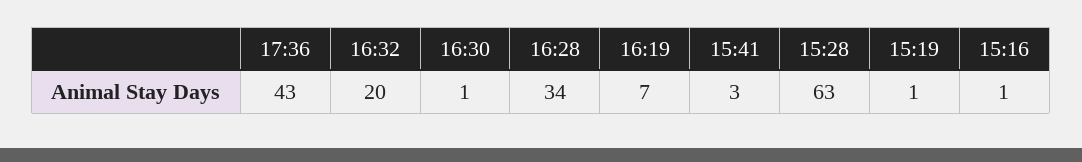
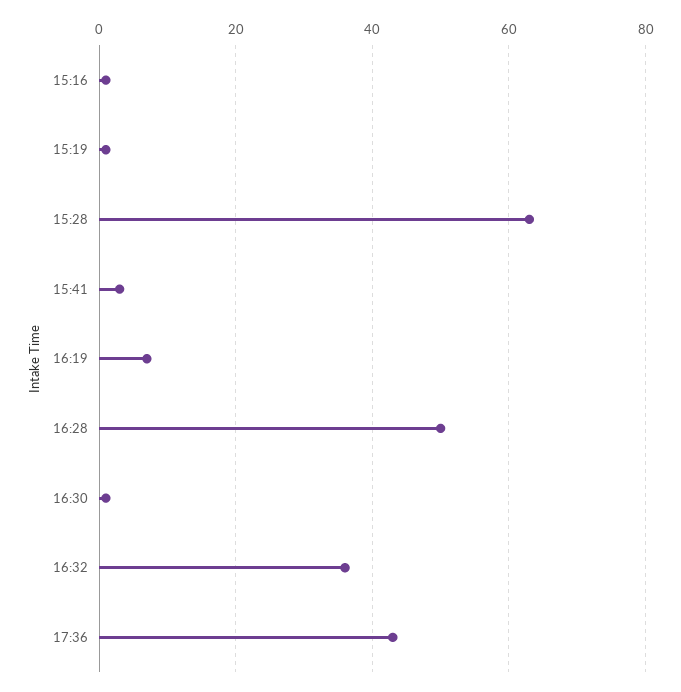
  {
    "17:36": 43,
-   "16:32": 20,
+   "16:32": 35,
    "16:30": 1,
-   "16:28": 34,
+   "16:28": 50,
    "16:19": 7,
    "15:41": 3,
    "15:28": 63,
    "15:19": 1,
    "15:16": 1
  }

